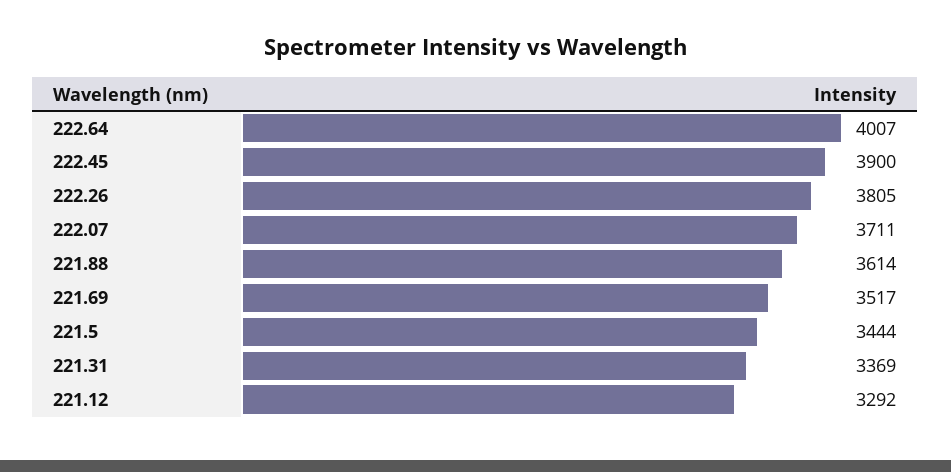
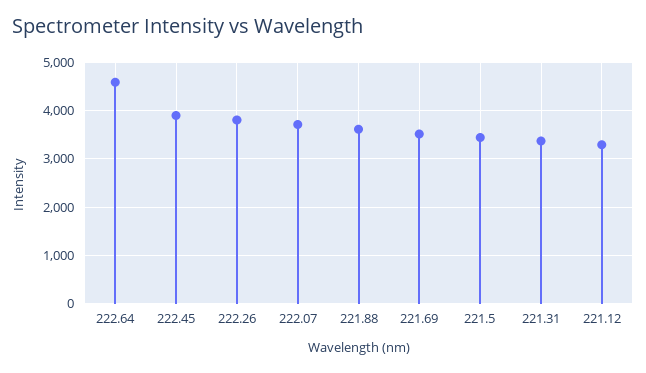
  {
-   "222.64": 4007,
+   "222.64": 4600,
    "222.45": 3900,
    "222.26": 3805,
    "222.07": 3711,
    "221.88": 3614,
    "221.69": 3517,
    "221.5": 3444,
    "221.31": 3369,
    "221.12": 3292
  }

